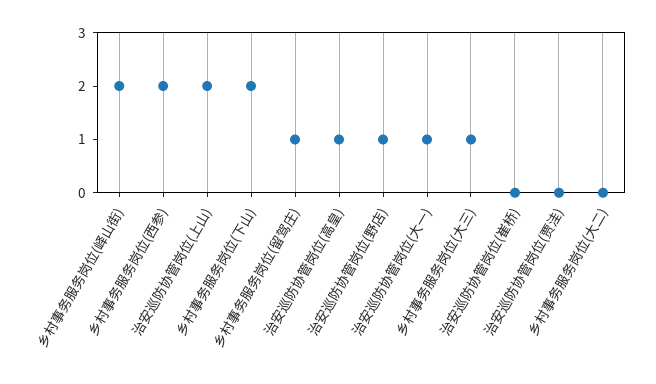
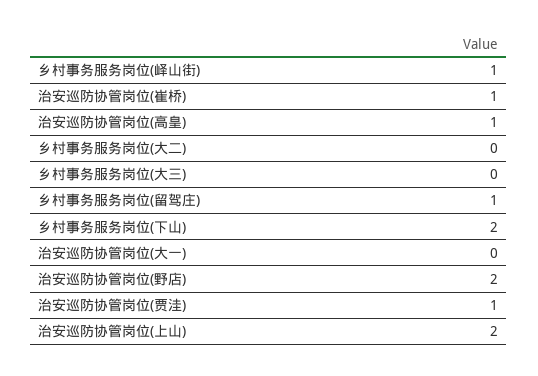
  {
-   "乡村事务服务岗位(峄山街)": 2,
+   "乡村事务服务岗位(峄山街)": 1,
-   "乡村事务服务岗位(西参)": 2,
    "治安巡防协管岗位(上山)": 2,
    "乡村事务服务岗位(下山)": 2,
    "乡村事务服务岗位(留驾庄)": 1,
    "治安巡防协管岗位(高皇)": 1,
-   "治安巡防协管岗位(野店)": 1,
+   "治安巡防协管岗位(野店)": 2,
-   "治安巡防协管岗位(大一)": 1,
+   "治安巡防协管岗位(大一)": 0,
-   "乡村事务服务岗位(大三)": 1,
+   "乡村事务服务岗位(大三)": 0,
-   "治安巡防协管岗位(崔桥)": 0,
+   "治安巡防协管岗位(崔桥)": 1,
-   "治安巡防协管岗位(贾洼)": 0,
+   "治安巡防协管岗位(贾洼)": 1,
    "乡村事务服务岗位(大二)": 0
  }

